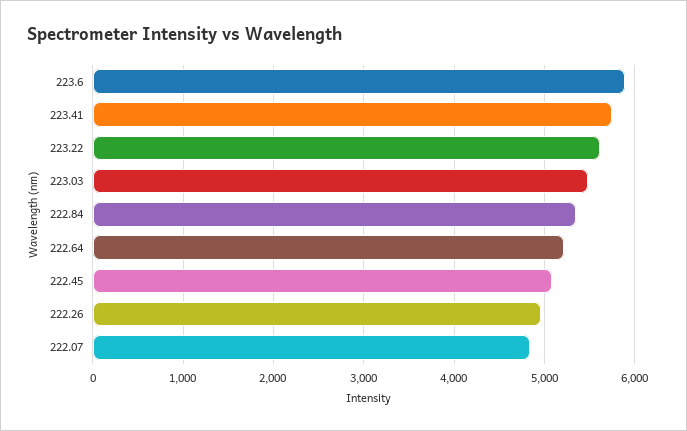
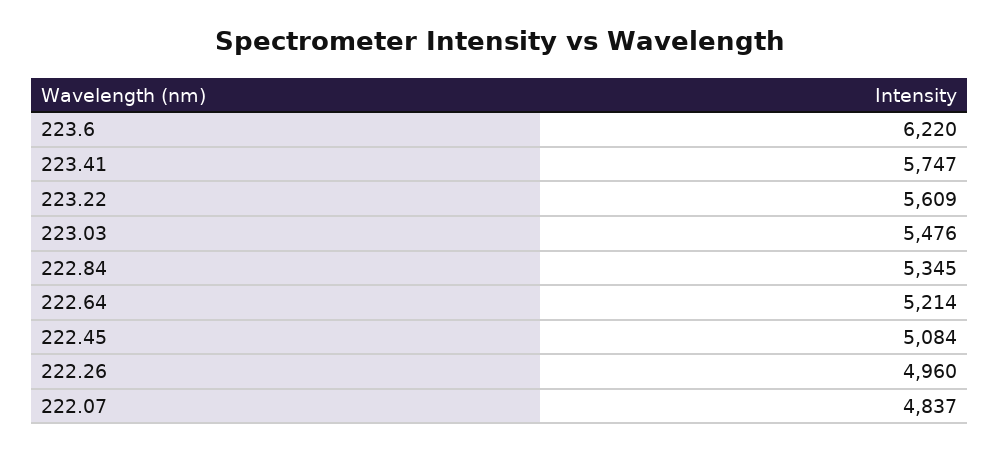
  {
-   "223.6": 5900,
+   "223.6": 6220,
    "223.41": 5747,
    "223.22": 5609,
    "223.03": 5476,
    "222.84": 5345,
    "222.64": 5214,
    "222.45": 5084,
    "222.26": 4960,
    "222.07": 4837
  }

